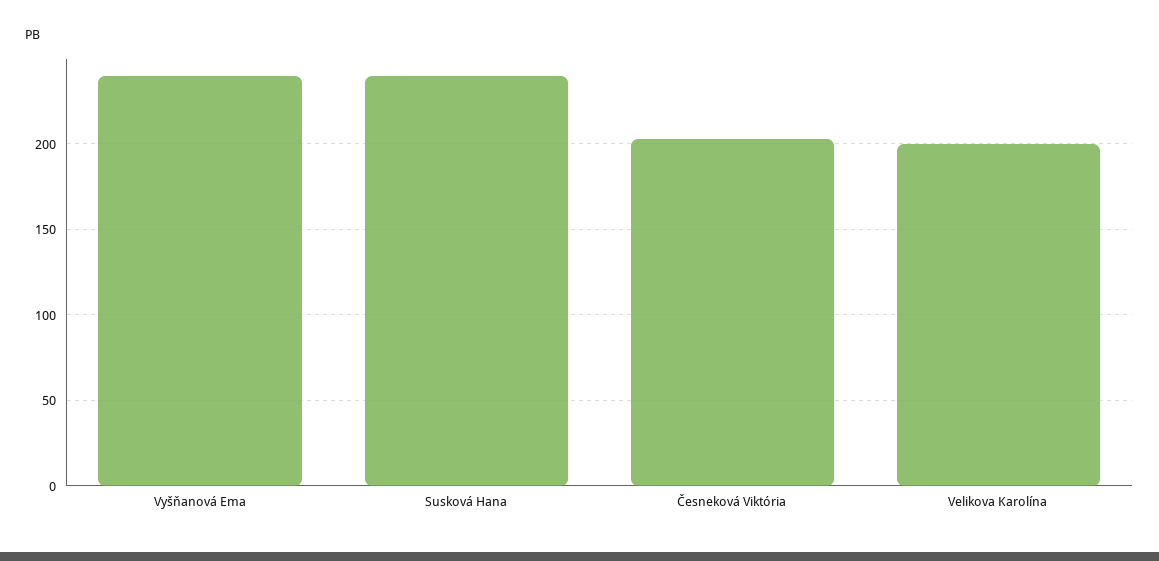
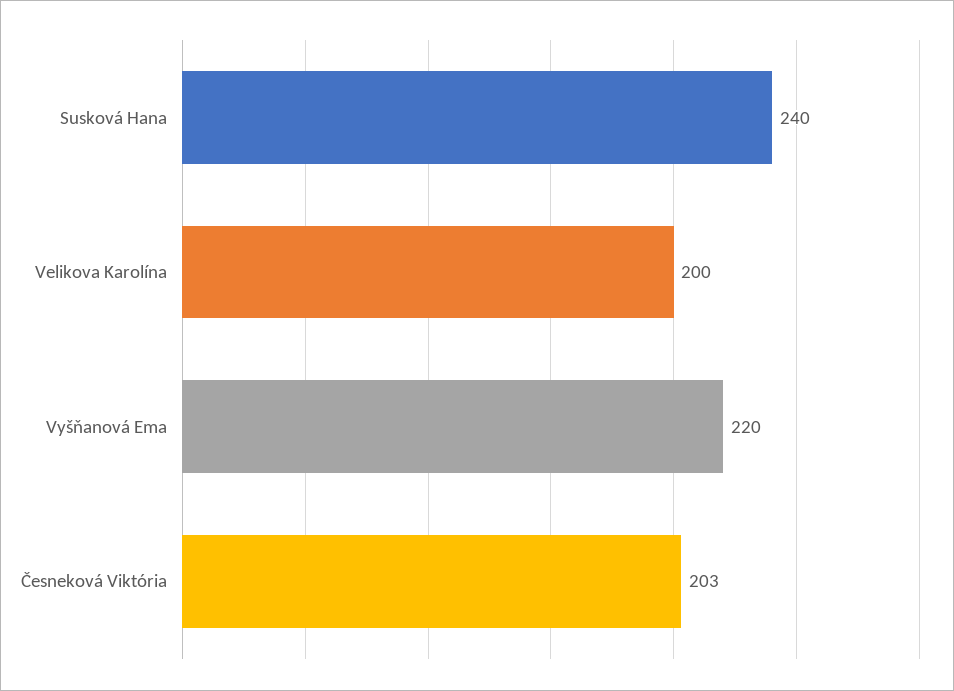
  {
-   "Vyšňanová Ema": 240,
+   "Vyšňanová Ema": 220,
    "Susková Hana": 240,
    "Česneková Viktória": 203,
    "Velikova Karolína": 200
  }

